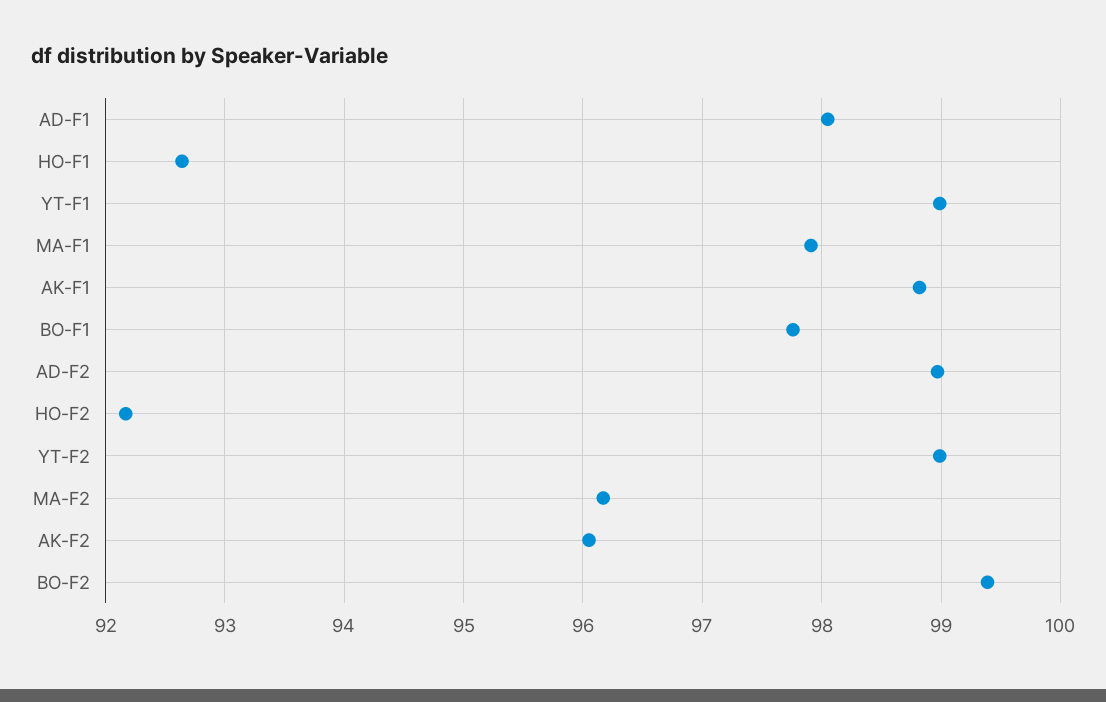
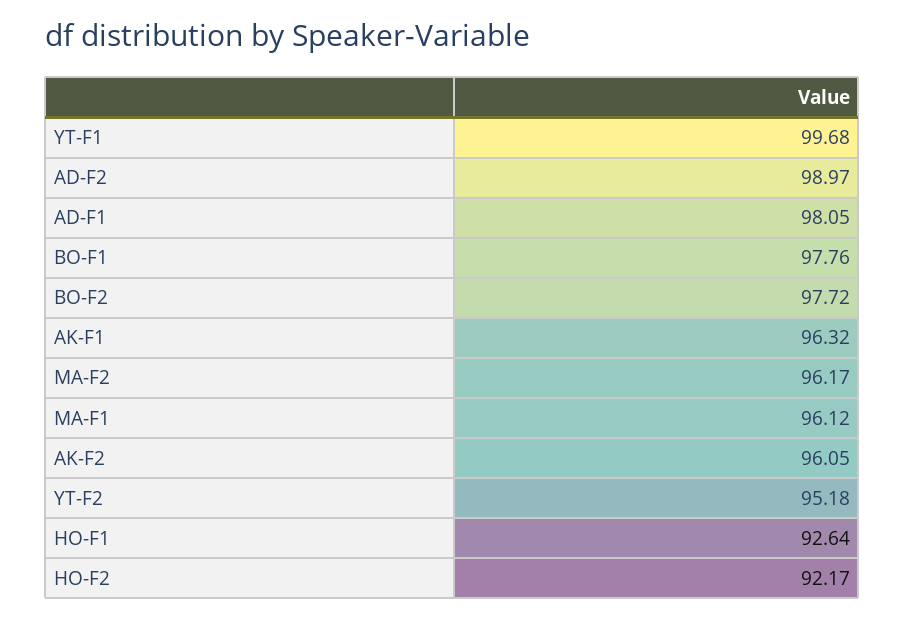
  {
    "AD-F1": 98.05,
    "HO-F1": 92.64,
-   "YT-F1": 99,
+   "YT-F1": 99.68,
-   "MA-F1": 97.9,
+   "MA-F1": 96.12,
-   "AK-F1": 98.8,
+   "AK-F1": 96.32,
    "BO-F1": 97.76,
    "AD-F2": 98.97,
    "HO-F2": 92.17,
-   "YT-F2": 99,
+   "YT-F2": 95.18,
    "MA-F2": 96.17,
    "AK-F2": 96.05,
-   "BO-F2": 99.4
+   "BO-F2": 97.72
  }

